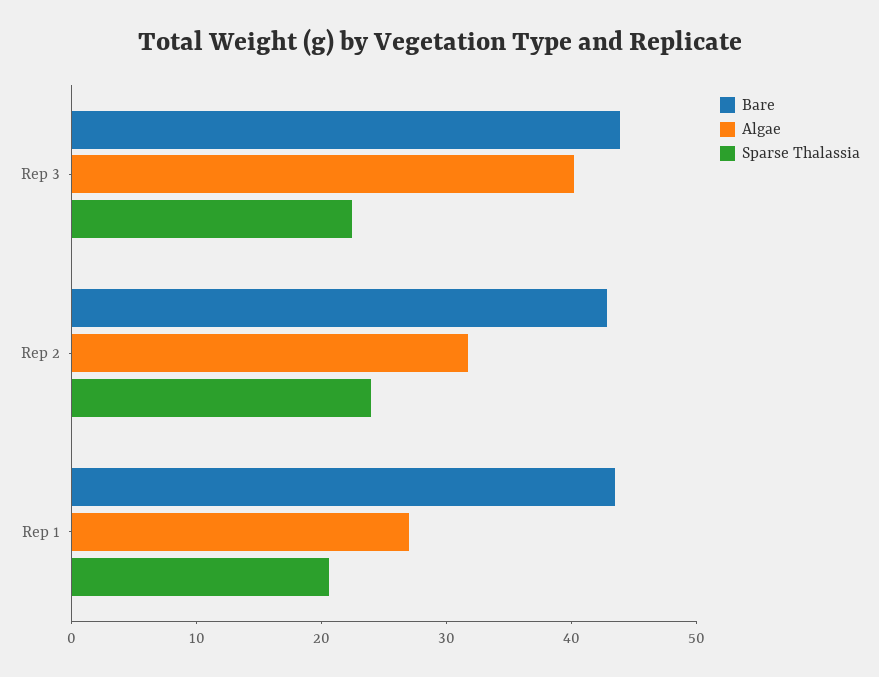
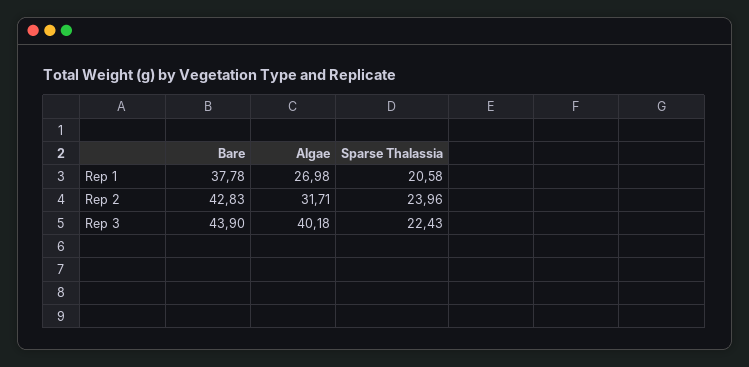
  {
    "Bare": {
      "Rep 3": 43.9,
      "Rep 2": 42.83,
-     "Rep 1": 44
+     "Rep 1": 37.78
    },
    "Algae": {
      "Rep 3": 40.18,
      "Rep 2": 31.71,
      "Rep 1": 26.98
    },
    "Sparse Thalassia": {
      "Rep 3": 22.43,
      "Rep 2": 23.96,
      "Rep 1": 20.58
    }
  }

